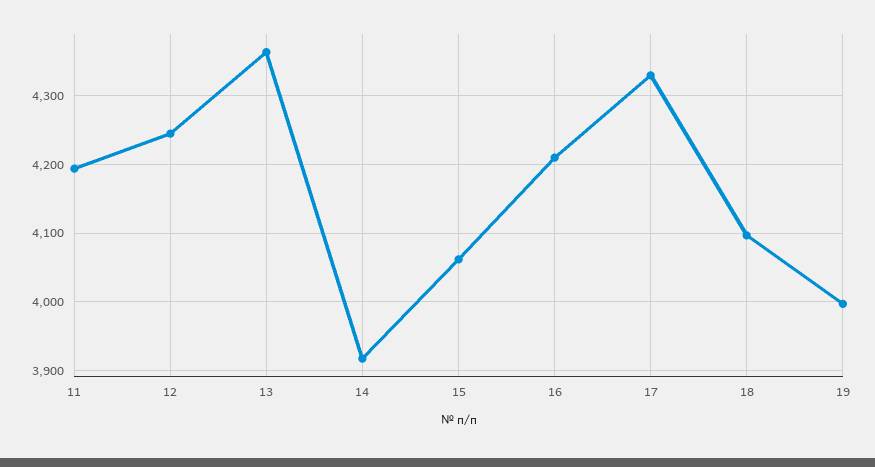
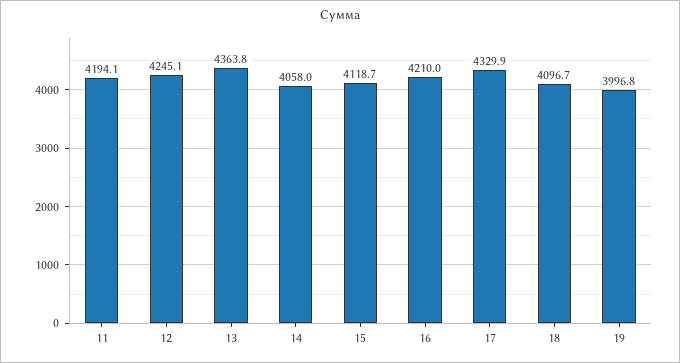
  {
    "11": 4194.1,
    "12": 4245.1,
    "13": 4363.8,
-   "14": 3920,
+   "14": 4058,
-   "15": 4060,
+   "15": 4118.7,
    "16": 4210,
    "17": 4329.9,
    "18": 4096.7,
    "19": 3996.8
  }

